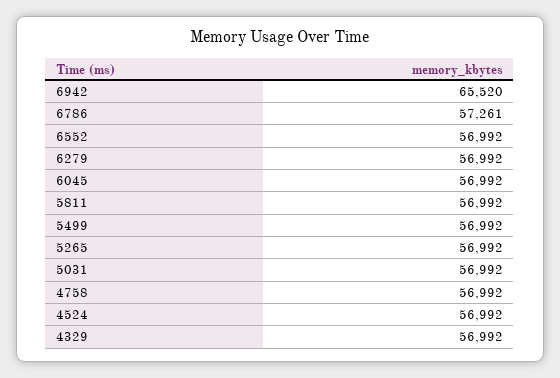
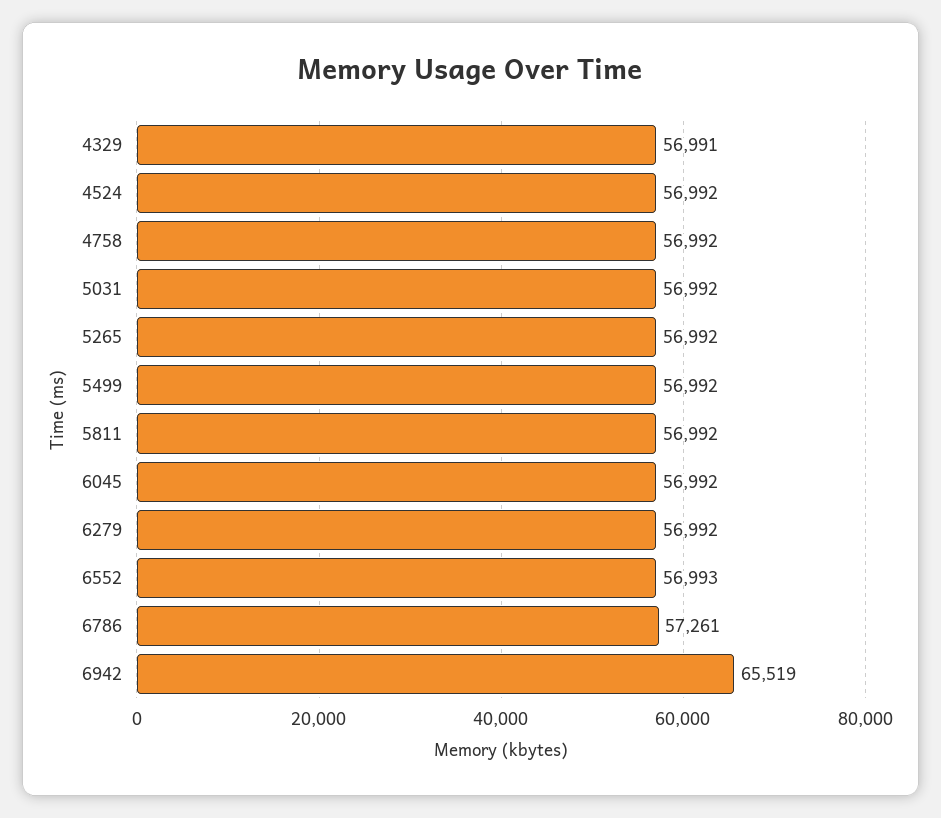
  {
-   "6942": 65520,
+   "6942": 65519,
    "6786": 57261,
-   "6552": 56992,
+   "6552": 56993,
    "6279": 56992,
    "6045": 56992,
    "5811": 56992,
    "5499": 56992,
    "5265": 56992,
    "5031": 56992,
    "4758": 56992,
    "4524": 56992,
-   "4329": 56992
+   "4329": 56991
  }

